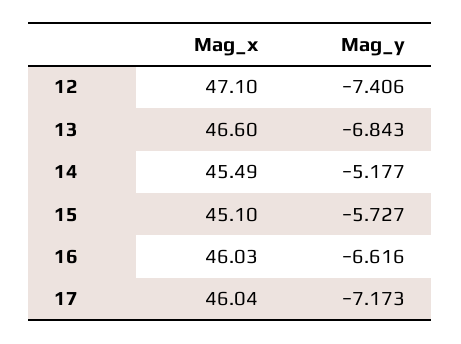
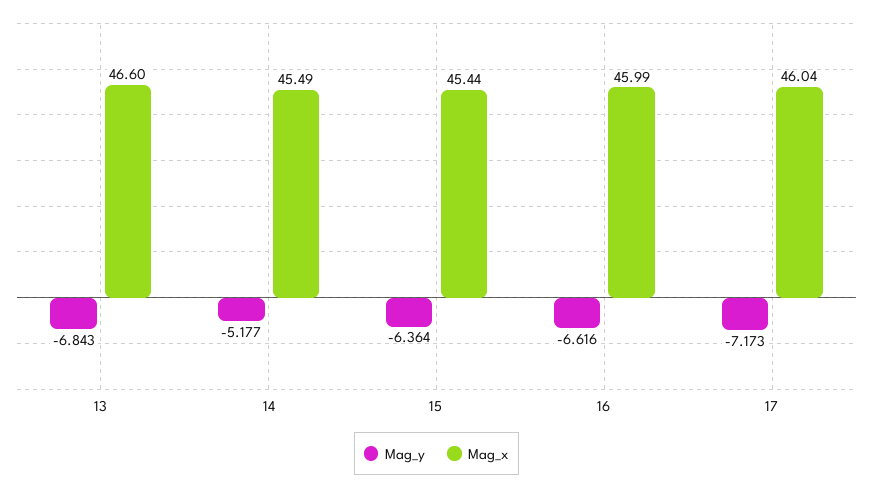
  {
    "Mag_x": {
-     "12": 47.1,
      "13": 46.6,
      "14": 45.49,
-     "15": 45.1,
+     "15": 45.44,
-     "16": 46.03,
+     "16": 45.99,
      "17": 46.04
    },
    "Mag_y": {
-     "12": -7.406,
      "13": -6.843,
      "14": -5.177,
-     "15": -5.727,
+     "15": -6.364,
      "16": -6.616,
      "17": -7.173
    }
  }

